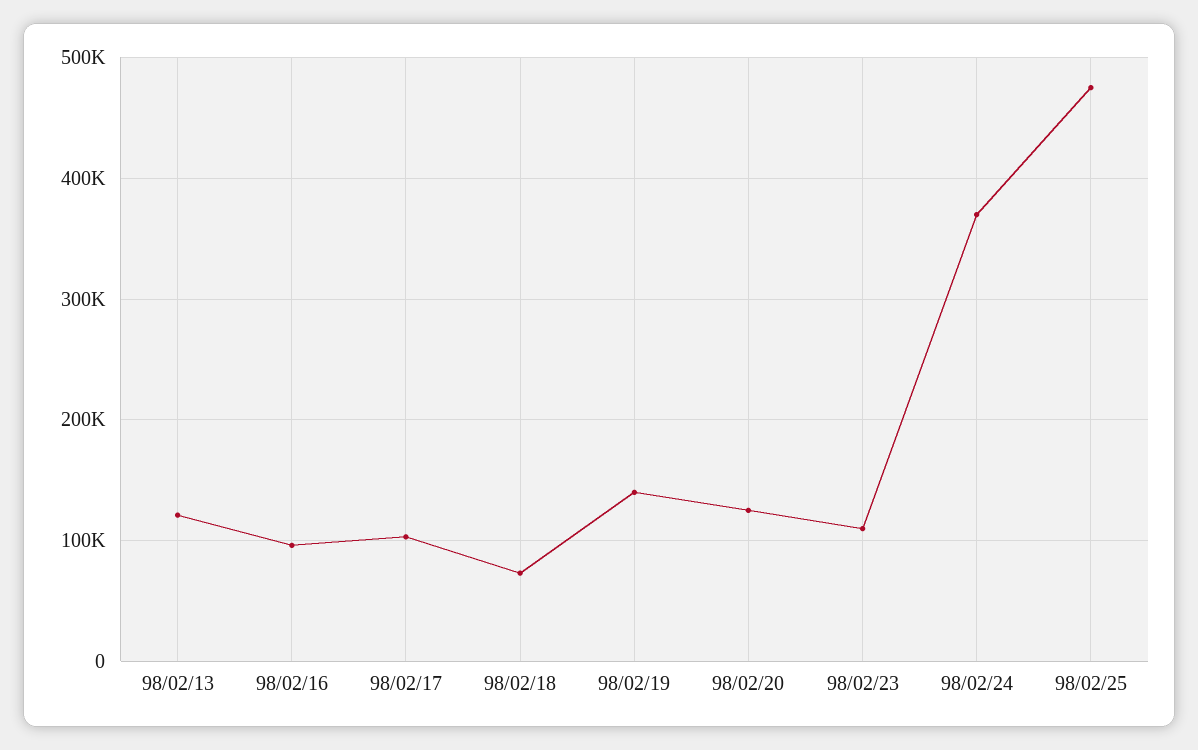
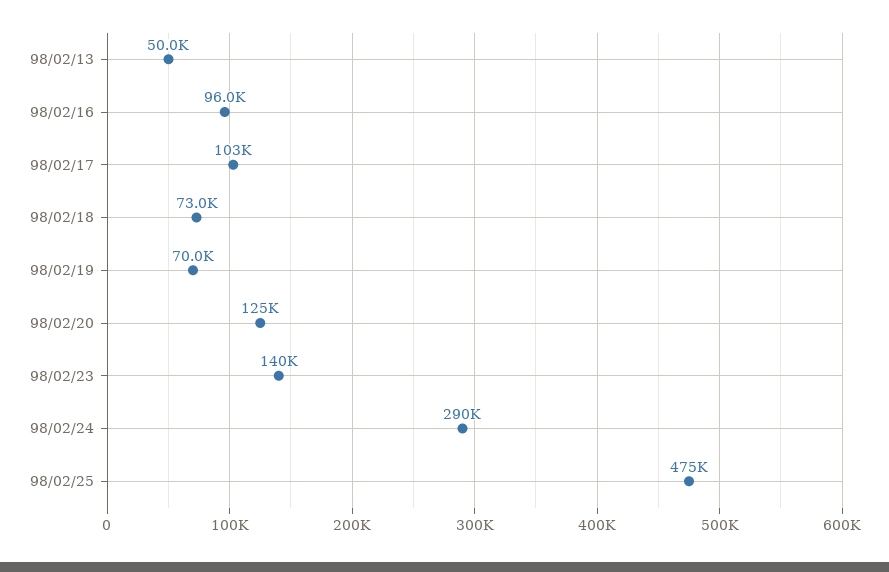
  {
-   "98/02/13": 120000,
+   "98/02/13": 50000,
    "98/02/16": 96000,
    "98/02/17": 103000,
    "98/02/18": 73000,
-   "98/02/19": 140000,
+   "98/02/19": 70000,
    "98/02/20": 125000,
-   "98/02/23": 110000,
+   "98/02/23": 140000,
-   "98/02/24": 370000,
+   "98/02/24": 290000,
    "98/02/25": 475000
  }

